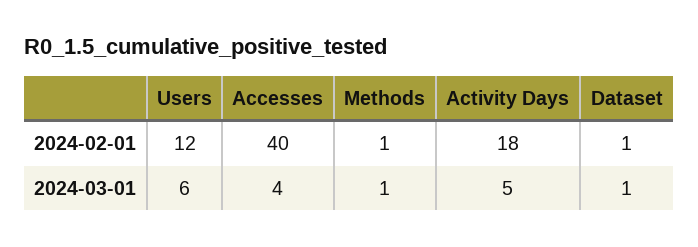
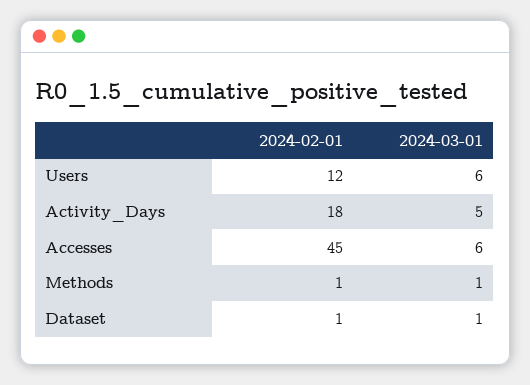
  {
    "Users": {
      "2024-02-01": 12,
      "2024-03-01": 6
    },
    "Accesses": {
-     "2024-02-01": 40,
+     "2024-02-01": 45,
-     "2024-03-01": 4
+     "2024-03-01": 6
    },
    "Methods": {
      "2024-02-01": 1,
      "2024-03-01": 1
    },
    "Activity Days": {
      "2024-02-01": 18,
      "2024-03-01": 5
    },
    "Dataset": {
      "2024-02-01": 1,
      "2024-03-01": 1
    }
  }

